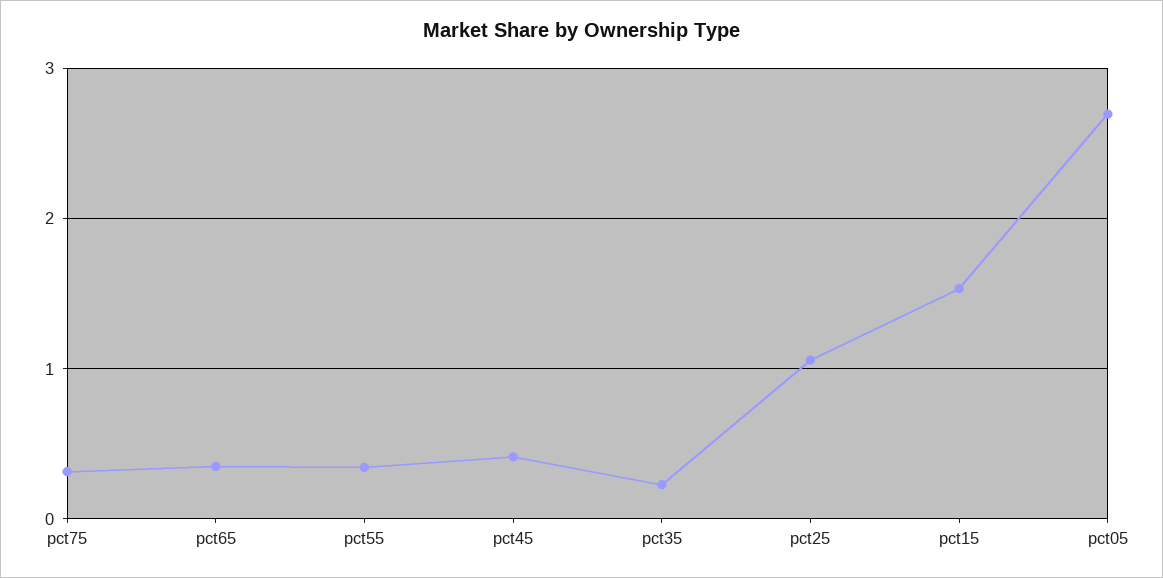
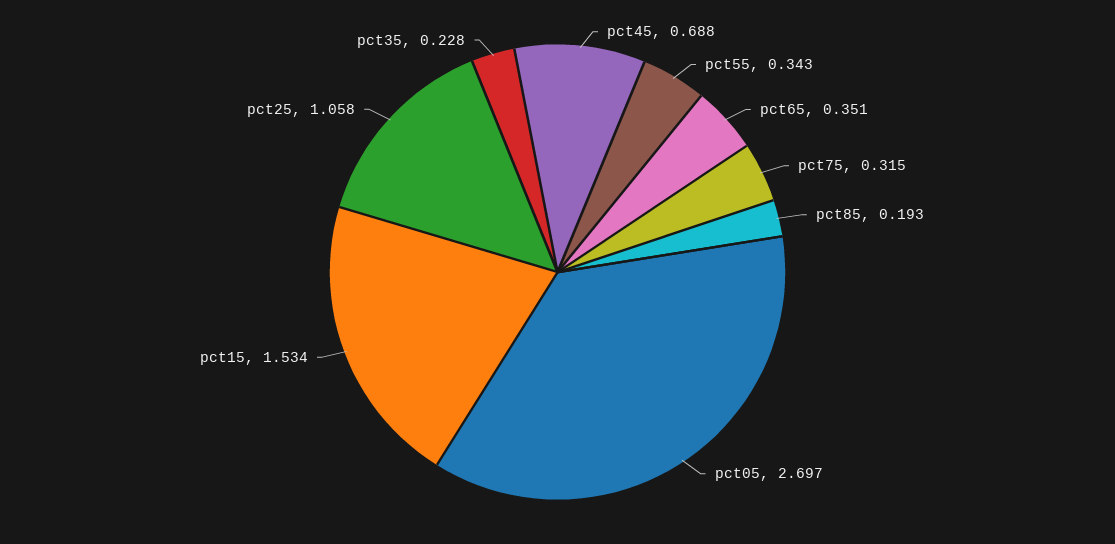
  {
    "pct75": 0.315,
    "pct65": 0.351,
    "pct55": 0.343,
-   "pct45": 0.4,
+   "pct45": 0.688,
    "pct35": 0.228,
    "pct25": 1.058,
    "pct15": 1.534,
-   "pct05": 2.697
+   "pct05": 2.697,
+   "pct85": 0.193
  }

